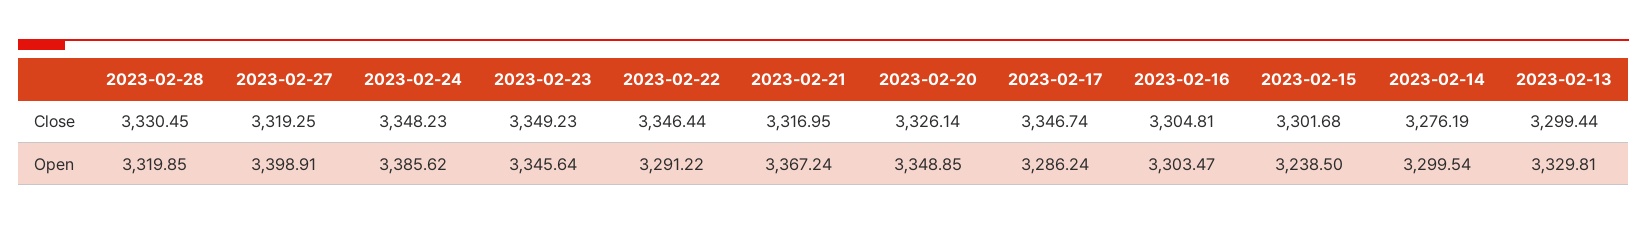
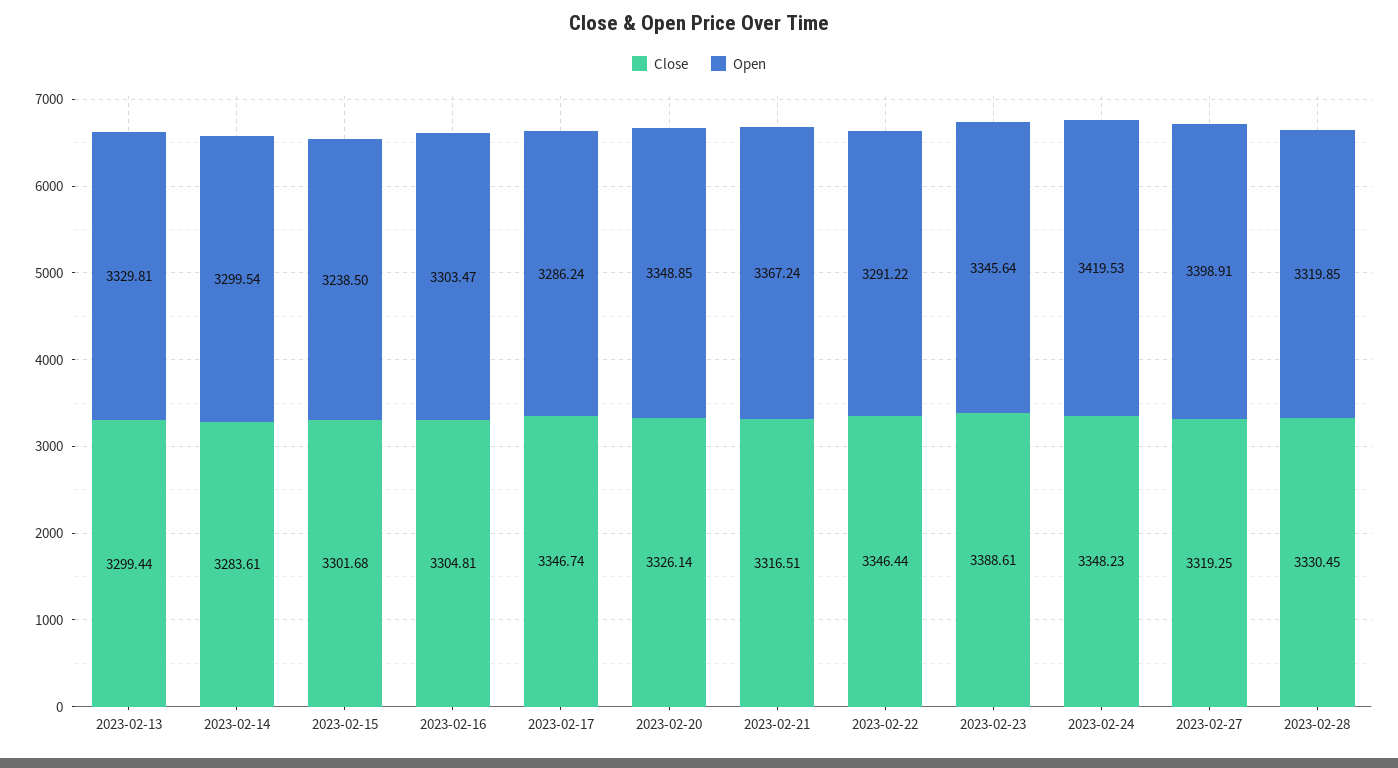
  {
    "Close": {
      "2023-02-28": 3330.45,
      "2023-02-27": 3319.25,
      "2023-02-24": 3348.23,
-     "2023-02-23": 3349.23,
+     "2023-02-23": 3388.61,
      "2023-02-22": 3346.44,
-     "2023-02-21": 3316.95,
+     "2023-02-21": 3316.51,
      "2023-02-20": 3326.14,
      "2023-02-17": 3346.74,
      "2023-02-16": 3304.81,
      "2023-02-15": 3301.68,
-     "2023-02-14": 3276.19,
+     "2023-02-14": 3283.61,
      "2023-02-13": 3299.44
    },
    "Open": {
      "2023-02-28": 3319.85,
      "2023-02-27": 3398.91,
-     "2023-02-24": 3385.62,
+     "2023-02-24": 3419.53,
      "2023-02-23": 3345.64,
      "2023-02-22": 3291.22,
      "2023-02-21": 3367.24,
      "2023-02-20": 3348.85,
      "2023-02-17": 3286.24,
      "2023-02-16": 3303.47,
      "2023-02-15": 3238.5,
      "2023-02-14": 3299.54,
      "2023-02-13": 3329.81
    }
  }

